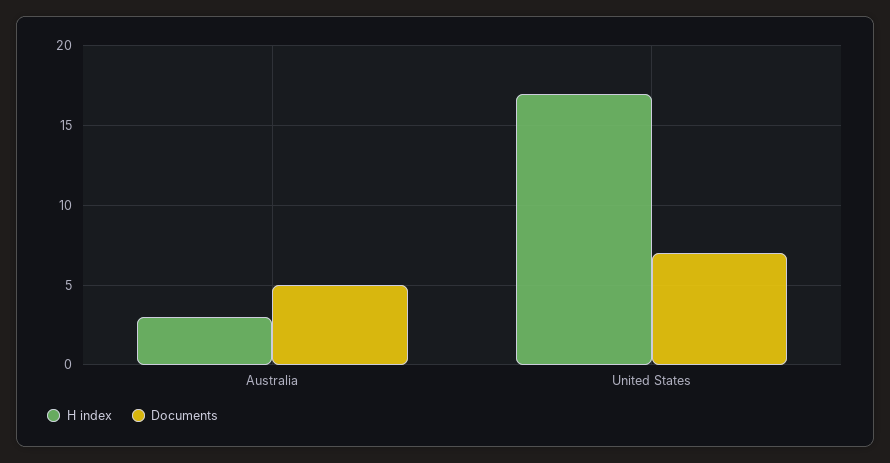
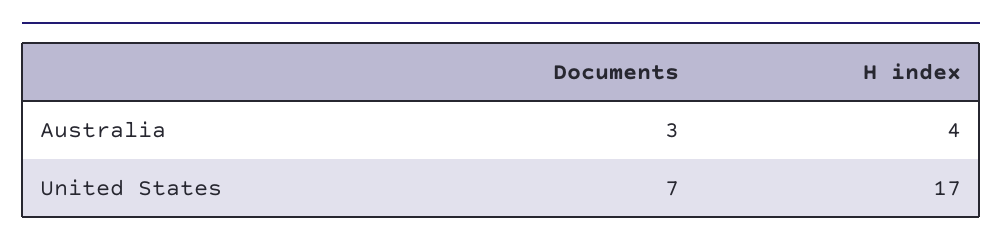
  {
    "H index": {
-     "Australia": 3,
+     "Australia": 4,
      "United States": 17
    },
    "Documents": {
-     "Australia": 5,
+     "Australia": 3,
      "United States": 7
    }
  }

